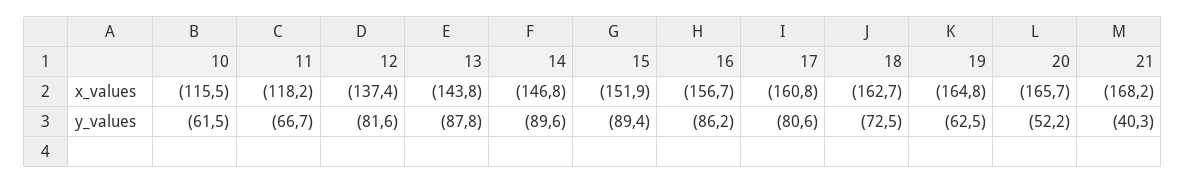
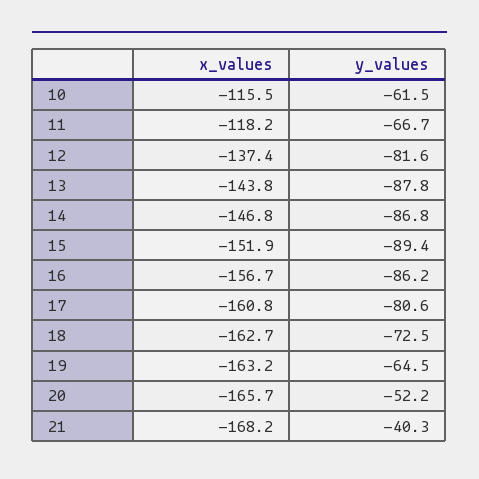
  {
    "10": {
      "x_values": -115.5,
      "y_values": -61.5
    },
    "11": {
      "x_values": -118.2,
      "y_values": -66.7
    },
    "12": {
      "x_values": -137.4,
      "y_values": -81.6
    },
    "13": {
      "x_values": -143.8,
      "y_values": -87.8
    },
    "14": {
      "x_values": -146.8,
-     "y_values": -89.6
+     "y_values": -86.8
    },
    "15": {
      "x_values": -151.9,
      "y_values": -89.4
    },
    "16": {
      "x_values": -156.7,
      "y_values": -86.2
    },
    "17": {
      "x_values": -160.8,
      "y_values": -80.6
    },
    "18": {
      "x_values": -162.7,
      "y_values": -72.5
    },
    "19": {
-     "x_values": -164.8,
+     "x_values": -163.2,
-     "y_values": -62.5
+     "y_values": -64.5
    },
    "20": {
      "x_values": -165.7,
      "y_values": -52.2
    },
    "21": {
      "x_values": -168.2,
      "y_values": -40.3
    }
  }

